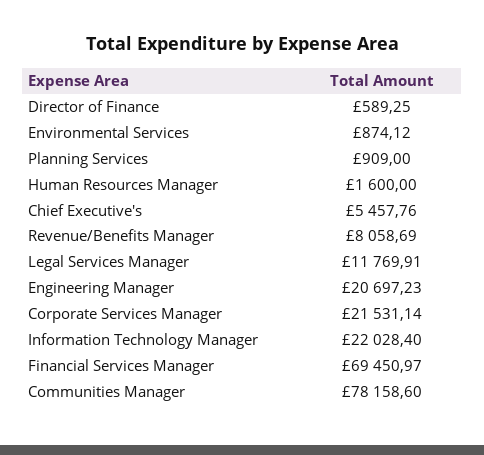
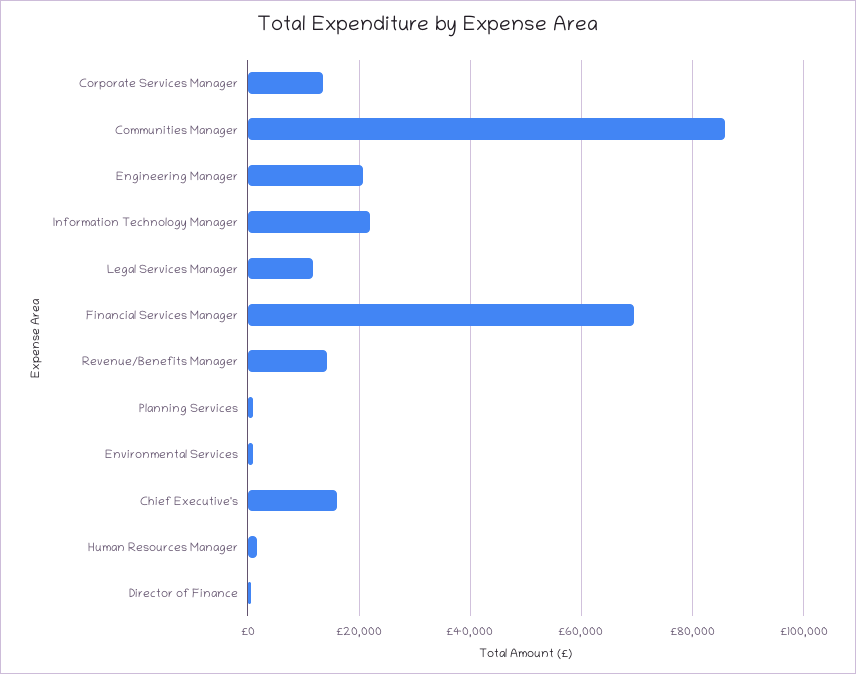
  {
    "Director of Finance": 589.25,
    "Environmental Services": 874.12,
    "Planning Services": 909,
    "Human Resources Manager": 1600,
-   "Chief Executive's": 5457.76,
+   "Chief Executive's": 16000,
-   "Revenue/Benefits Manager": 8058.69,
+   "Revenue/Benefits Manager": 14000,
    "Legal Services Manager": 11769.91,
    "Engineering Manager": 20697.23,
-   "Corporate Services Manager": 21531.14,
+   "Corporate Services Manager": 14000,
    "Information Technology Manager": 22028.4,
    "Financial Services Manager": 69450.97,
-   "Communities Manager": 78158.6
+   "Communities Manager": 86000
  }

